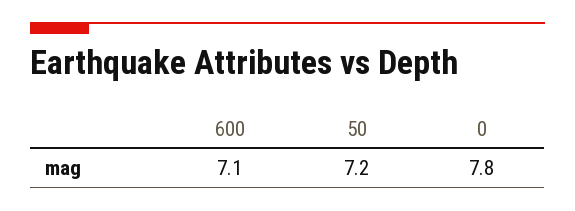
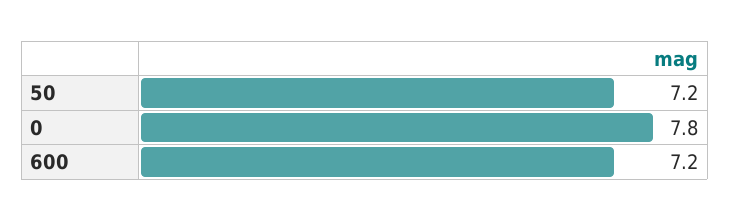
  {
-   "600": 7.1,
+   "600": 7.2,
    "50": 7.2,
    "0": 7.8
  }

